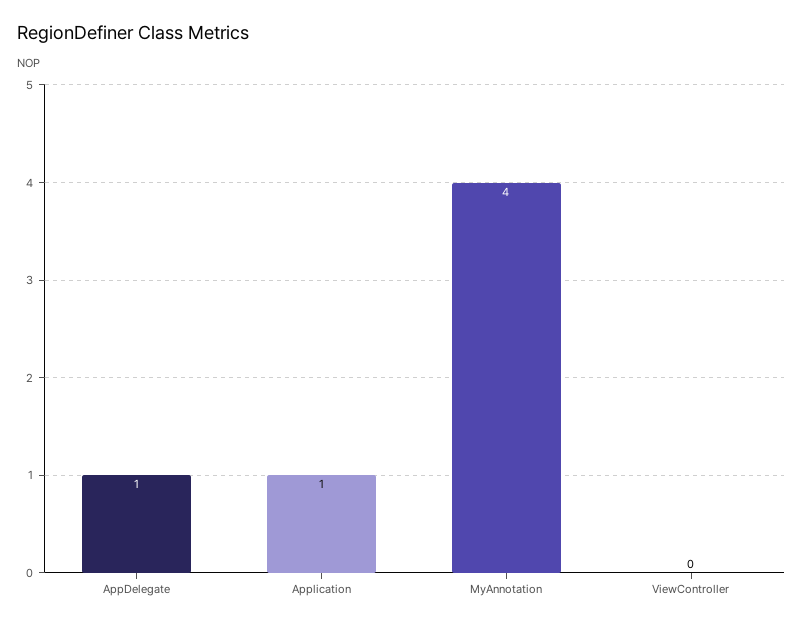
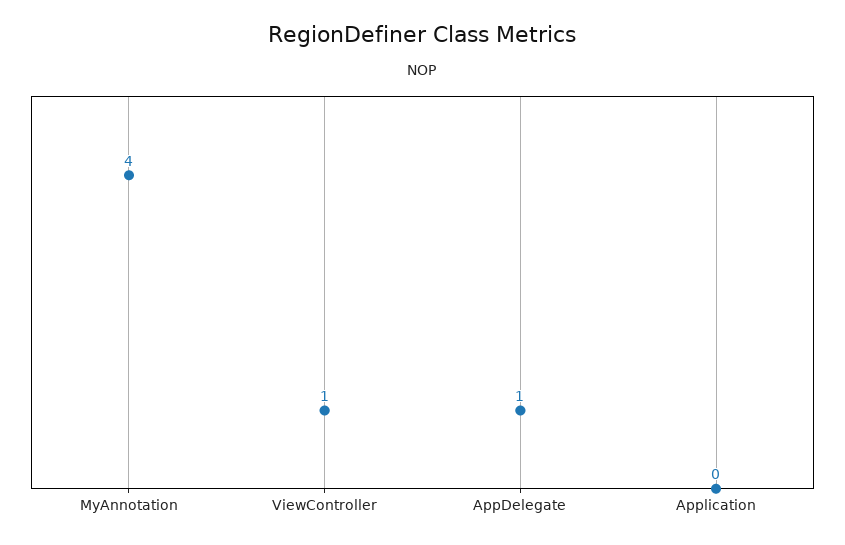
  {
    "AppDelegate": 1,
-   "Application": 1,
+   "Application": 0,
    "MyAnnotation": 4,
-   "ViewController": 0
+   "ViewController": 1
  }

